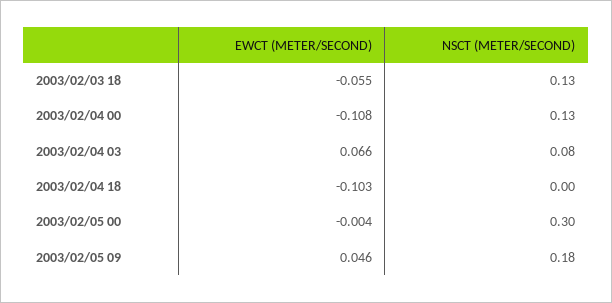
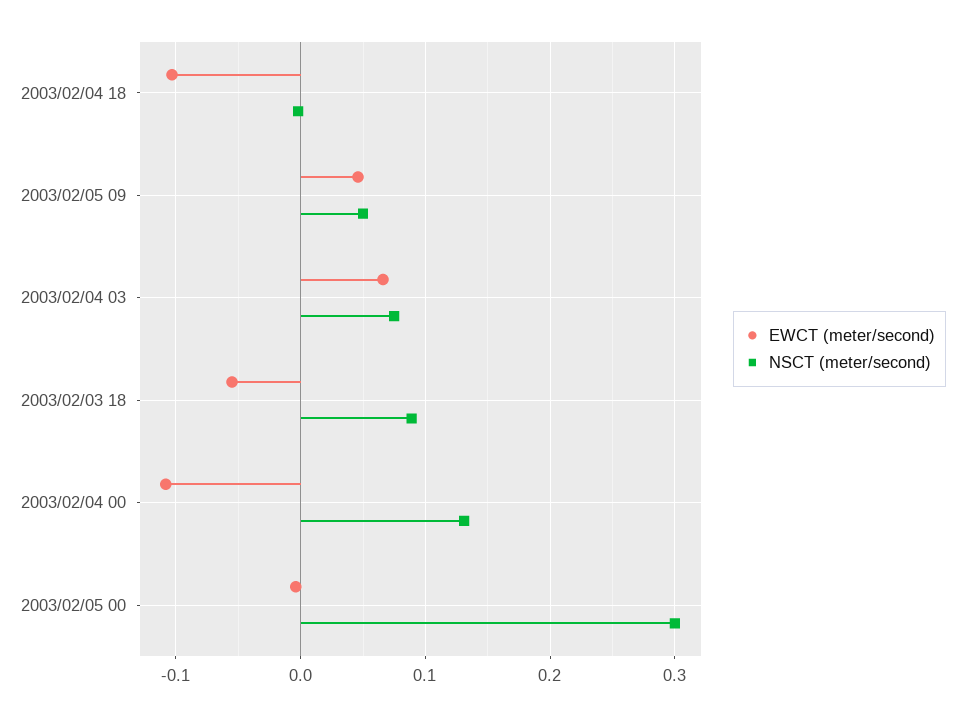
  {
    "EWCT (METER/SECOND)": {
      "2003/02/03 18": -0.055,
      "2003/02/04 00": -0.108,
      "2003/02/04 03": 0.066,
      "2003/02/04 18": -0.103,
      "2003/02/05 00": -0.004,
      "2003/02/05 09": 0.046
    },
    "NSCT (METER/SECOND)": {
-     "2003/02/03 18": 0.13,
+     "2003/02/03 18": 0.09,
      "2003/02/04 00": 0.13,
      "2003/02/04 03": 0.08,
      "2003/02/04 18": 0,
      "2003/02/05 00": 0.3,
-     "2003/02/05 09": 0.18
+     "2003/02/05 09": 0.05
    }
  }

